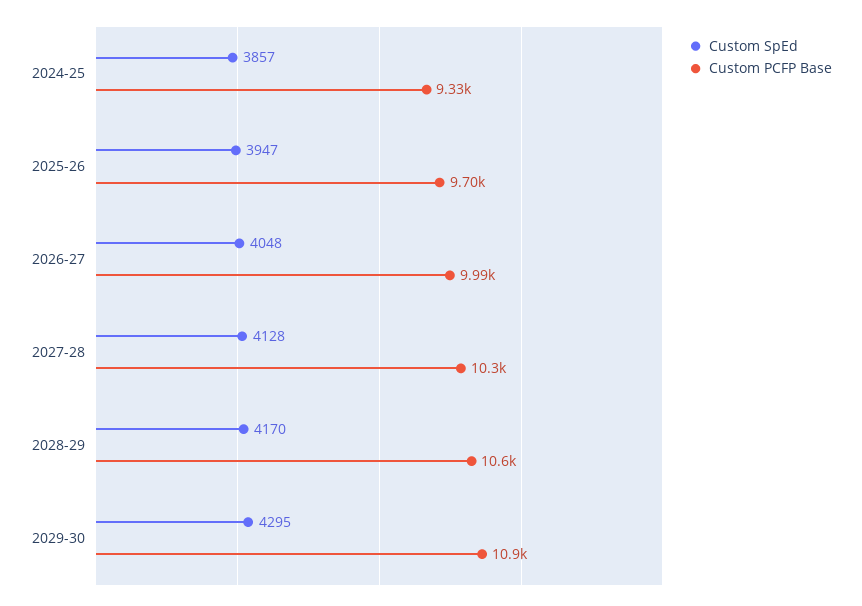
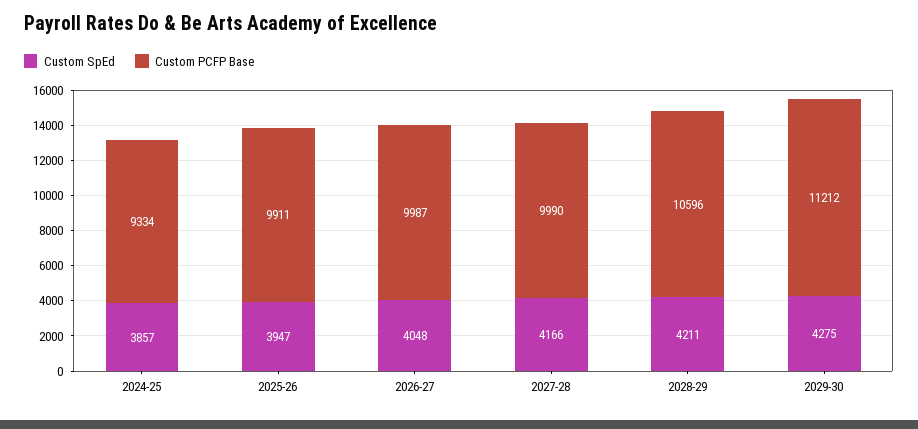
  {
    "Custom SpEd": {
      "2024-25": 3857,
      "2025-26": 3947,
      "2026-27": 4048,
-     "2027-28": 4128,
+     "2027-28": 4166,
-     "2028-29": 4170,
+     "2028-29": 4211,
-     "2029-30": 4295
+     "2029-30": 4275
    },
    "Custom PCFP Base": {
      "2024-25": 9334,
-     "2025-26": 9700,
+     "2025-26": 9911,
      "2026-27": 9987,
-     "2027-28": 10300,
+     "2027-28": 9990,
      "2028-29": 10596,
-     "2029-30": 10900
+     "2029-30": 11212
    }
  }

